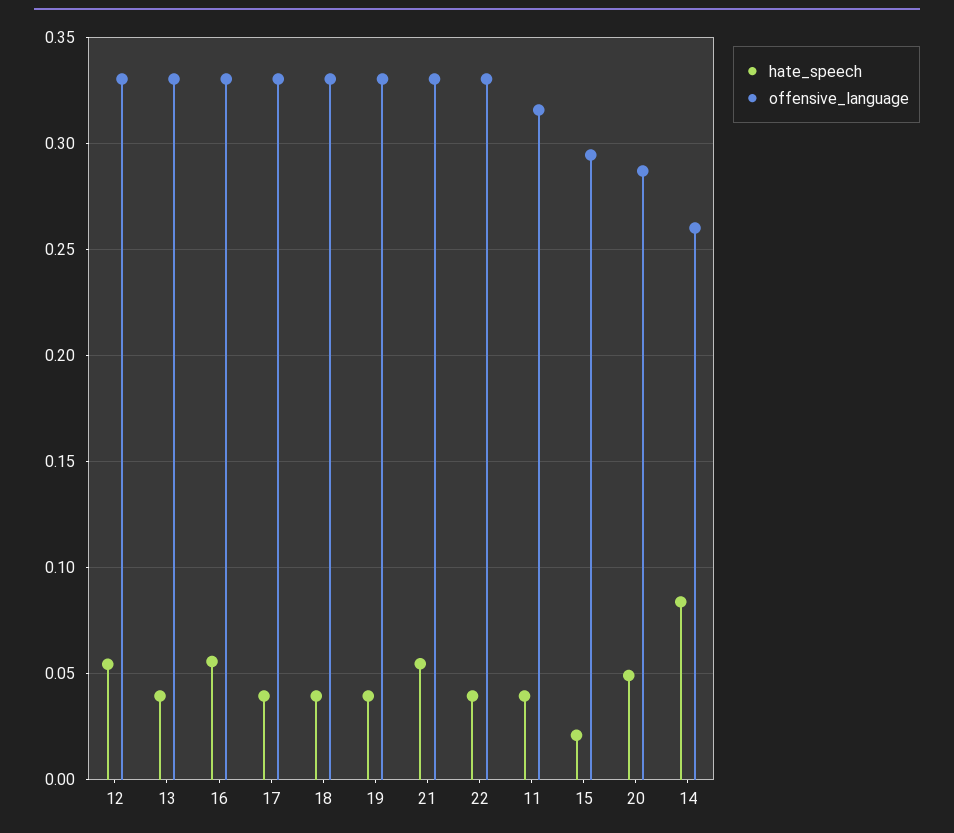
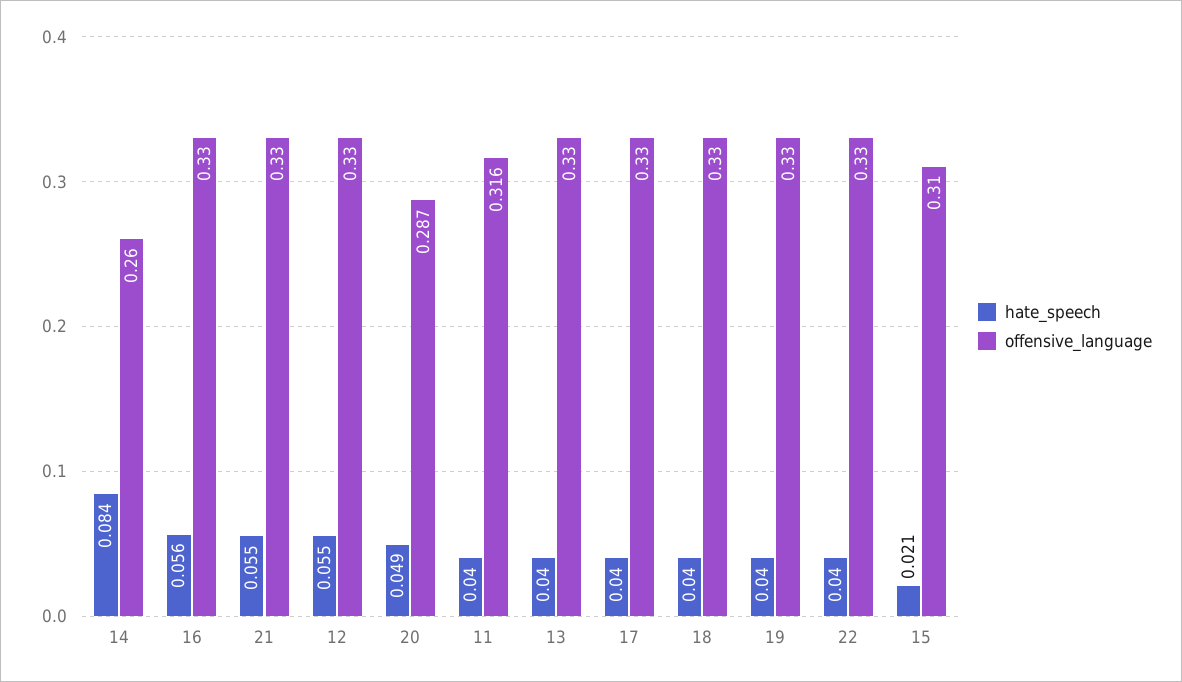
  {
    "hate_speech": {
      "12": 0.055,
      "13": 0.04,
      "16": 0.056,
      "17": 0.04,
      "18": 0.04,
      "19": 0.04,
      "21": 0.055,
      "22": 0.04,
      "11": 0.04,
      "15": 0.021,
      "20": 0.049,
      "14": 0.084
    },
    "offensive_language": {
      "12": 0.33,
      "13": 0.33,
      "16": 0.33,
      "17": 0.33,
      "18": 0.33,
      "19": 0.33,
      "21": 0.33,
      "22": 0.33,
      "11": 0.316,
-     "15": 0.295,
+     "15": 0.31,
      "20": 0.287,
      "14": 0.26
    }
  }

